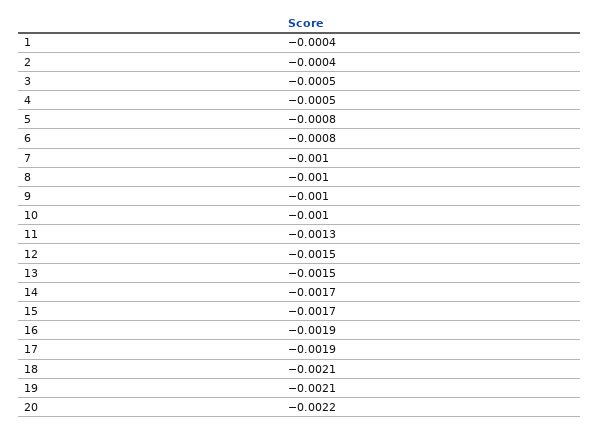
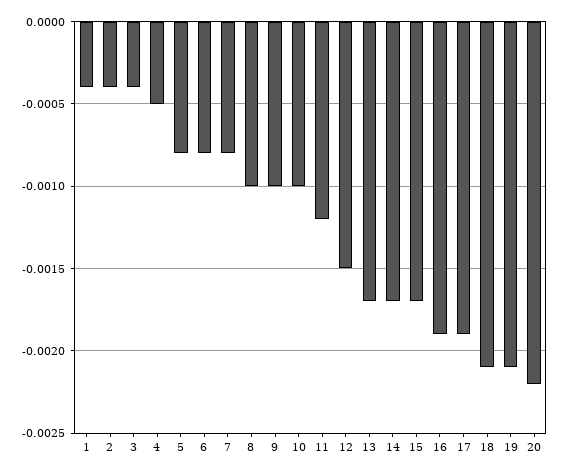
  {
    "1": -0.0004,
    "2": -0.0004,
-   "3": -0.0005,
+   "3": -0.0004,
    "4": -0.0005,
    "5": -0.0008,
    "6": -0.0008,
-   "7": -0.001,
+   "7": -0.0008,
    "8": -0.001,
    "9": -0.001,
    "10": -0.001,
-   "11": -0.0013,
+   "11": -0.0012,
    "12": -0.0015,
-   "13": -0.0015,
+   "13": -0.0017,
    "14": -0.0017,
    "15": -0.0017,
    "16": -0.0019,
    "17": -0.0019,
    "18": -0.0021,
    "19": -0.0021,
    "20": -0.0022
  }

